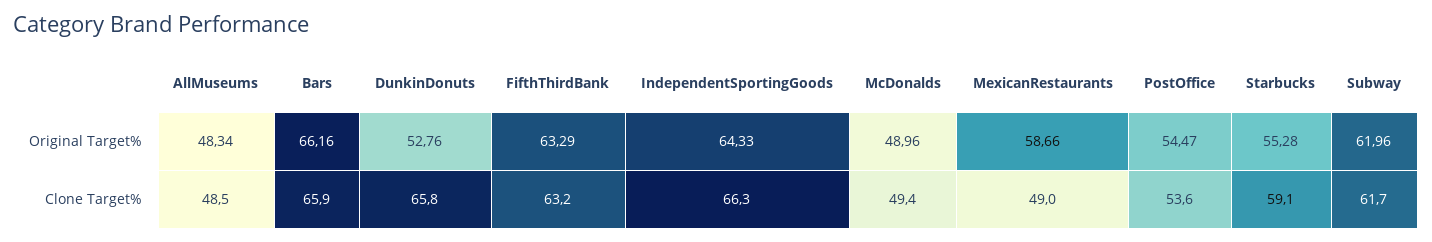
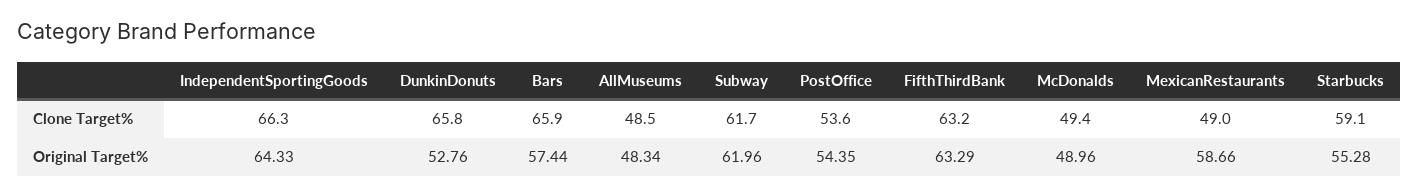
  {
    "AllMuseums": {
      "Original Target%": 48.34,
      "Clone Target%": 48.5
    },
    "Bars": {
-     "Original Target%": 66.16,
+     "Original Target%": 57.44,
      "Clone Target%": 65.9
    },
    "DunkinDonuts": {
      "Original Target%": 52.76,
      "Clone Target%": 65.8
    },
    "FifthThirdBank": {
      "Original Target%": 63.29,
      "Clone Target%": 63.2
    },
    "IndependentSportingGoods": {
      "Original Target%": 64.33,
      "Clone Target%": 66.3
    },
    "McDonalds": {
      "Original Target%": 48.96,
      "Clone Target%": 49.4
    },
    "MexicanRestaurants": {
      "Original Target%": 58.66,
      "Clone Target%": 49
    },
    "PostOffice": {
-     "Original Target%": 54.47,
+     "Original Target%": 54.35,
      "Clone Target%": 53.6
    },
    "Starbucks": {
      "Original Target%": 55.28,
      "Clone Target%": 59.1
    },
    "Subway": {
      "Original Target%": 61.96,
      "Clone Target%": 61.7
    }
  }

